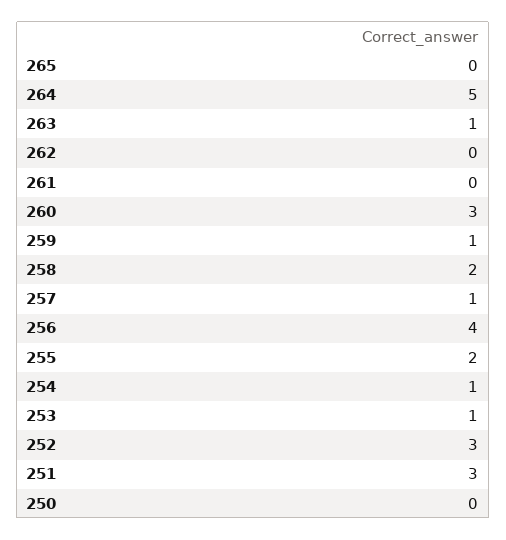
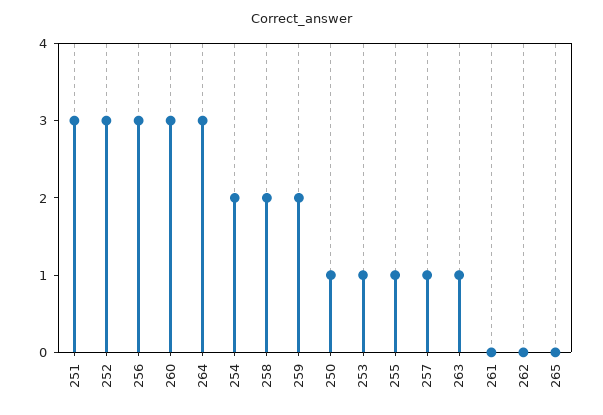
  {
    "265": 0,
-   "264": 5,
+   "264": 3,
    "263": 1,
    "262": 0,
    "261": 0,
    "260": 3,
-   "259": 1,
+   "259": 2,
    "258": 2,
    "257": 1,
-   "256": 4,
+   "256": 3,
-   "255": 2,
+   "255": 1,
-   "254": 1,
+   "254": 2,
    "253": 1,
    "252": 3,
    "251": 3,
-   "250": 0
+   "250": 1
  }

